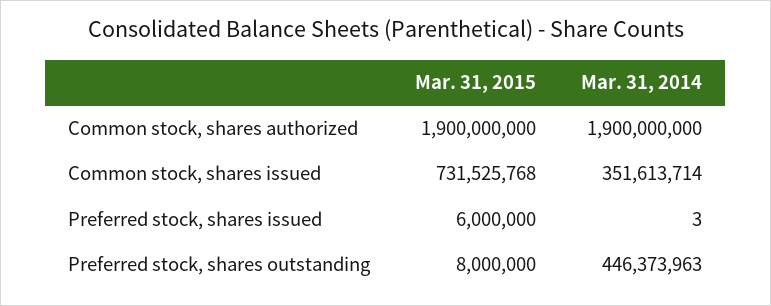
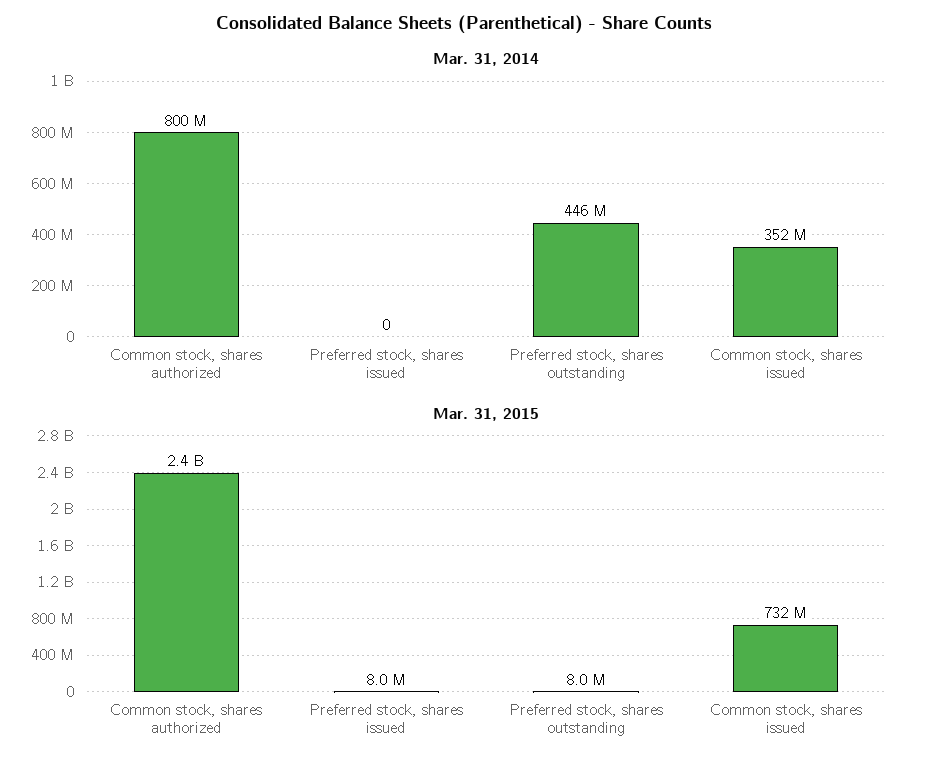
  {
    "Mar. 31, 2015": {
-     "Common stock, shares authorized": 1900000000,
+     "Common stock, shares authorized": 2400000000,
      "Common stock, shares issued": 731525768,
-     "Preferred stock, shares issued": 6000000,
+     "Preferred stock, shares issued": 8000000,
      "Preferred stock, shares outstanding": 8000000
    },
    "Mar. 31, 2014": {
-     "Common stock, shares authorized": 1900000000,
+     "Common stock, shares authorized": 800000000,
      "Common stock, shares issued": 351613714,
-     "Preferred stock, shares issued": 3,
+     "Preferred stock, shares issued": 0,
      "Preferred stock, shares outstanding": 446373963
    }
  }

